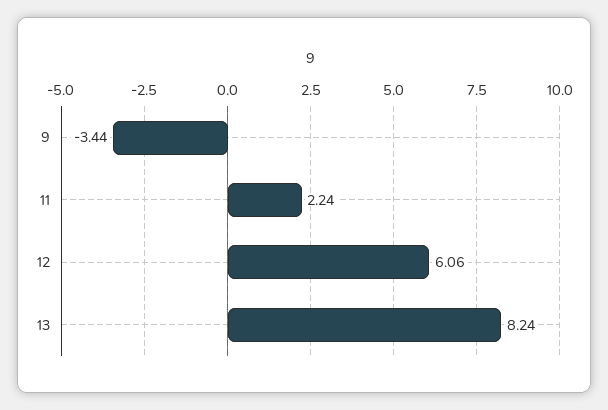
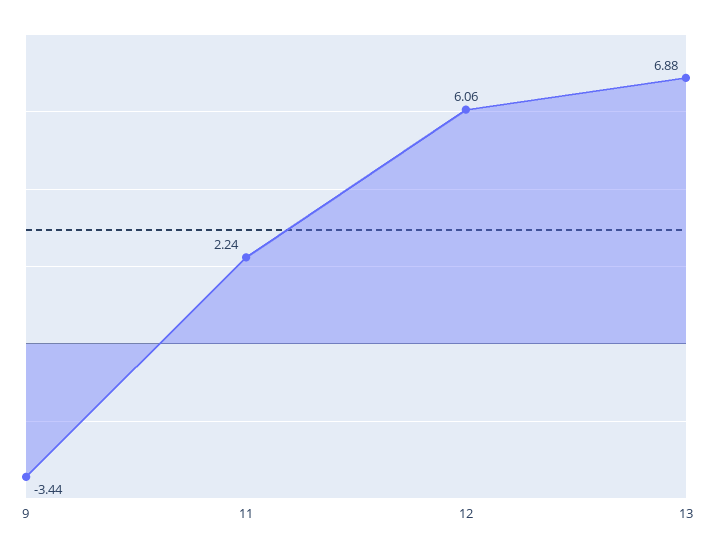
  {
    "9": -3.44,
    "11": 2.24,
    "12": 6.06,
-   "13": 8.24
+   "13": 6.88
  }

